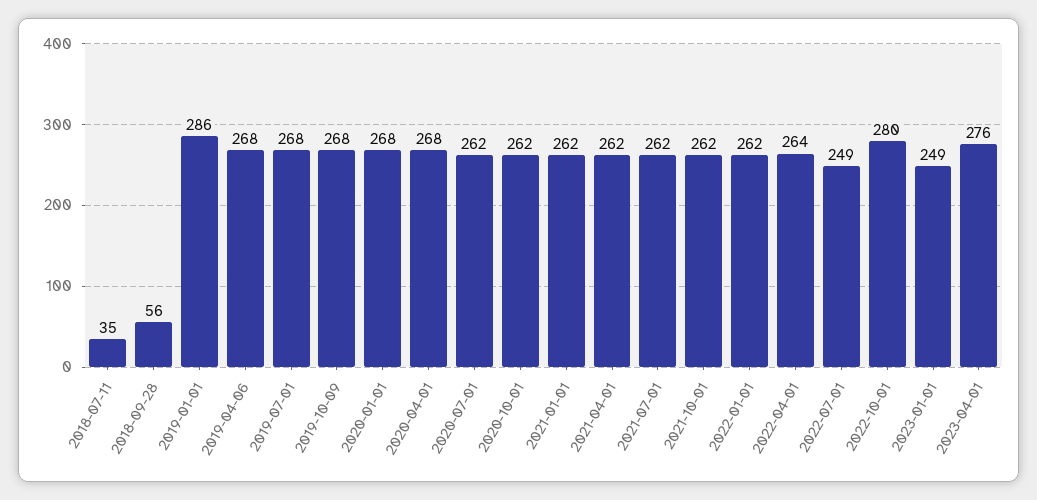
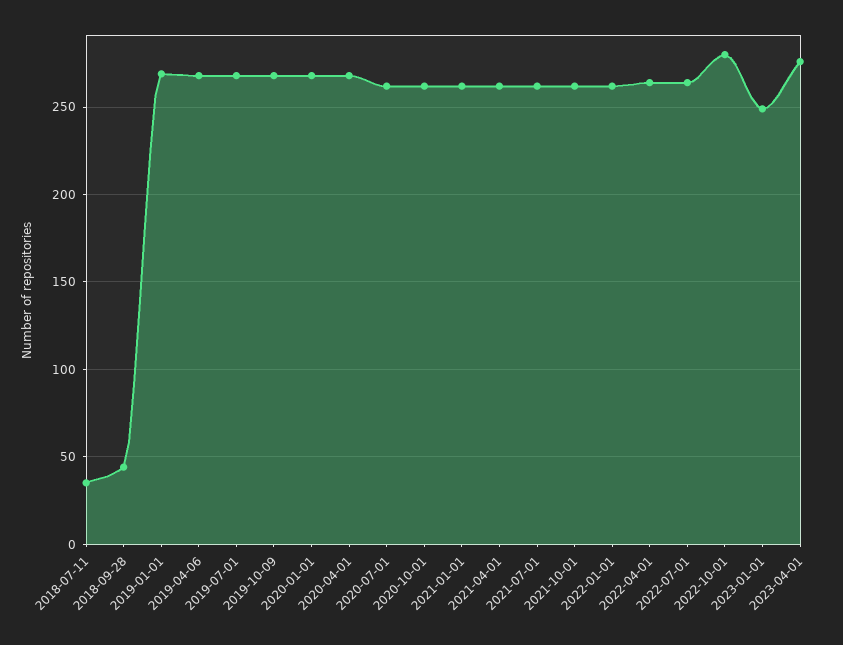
  {
    "2018-07-11": 35,
-   "2018-09-28": 56,
+   "2018-09-28": 45,
-   "2019-01-01": 286,
+   "2019-01-01": 270,
    "2019-04-06": 268,
    "2019-07-01": 268,
    "2019-10-09": 268,
    "2020-01-01": 268,
    "2020-04-01": 268,
    "2020-07-01": 262,
    "2020-10-01": 262,
    "2021-01-01": 262,
    "2021-04-01": 262,
    "2021-07-01": 262,
    "2021-10-01": 262,
    "2022-01-01": 262,
    "2022-04-01": 264,
-   "2022-07-01": 249,
+   "2022-07-01": 265,
    "2022-10-01": 280,
    "2023-01-01": 249,
    "2023-04-01": 276
  }

